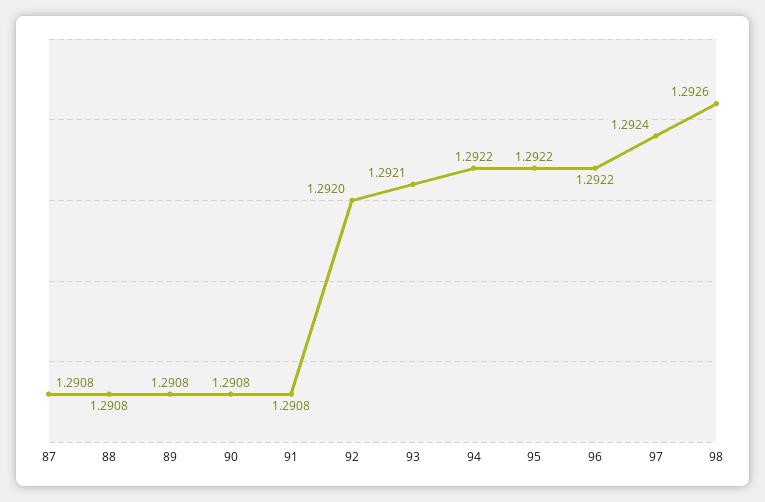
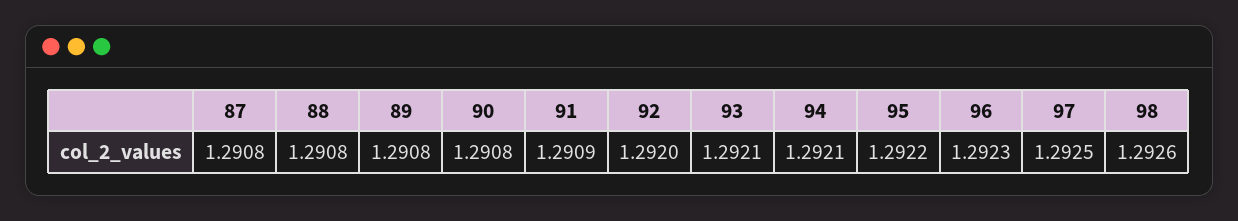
  {
    "87": 1.2908,
    "88": 1.2908,
    "89": 1.2908,
    "90": 1.2908,
-   "91": 1.2908,
+   "91": 1.2909,
    "92": 1.292,
    "93": 1.2921,
-   "94": 1.2922,
+   "94": 1.2921,
    "95": 1.2922,
-   "96": 1.2922,
+   "96": 1.2923,
-   "97": 1.2924,
+   "97": 1.2925,
    "98": 1.2926
  }

